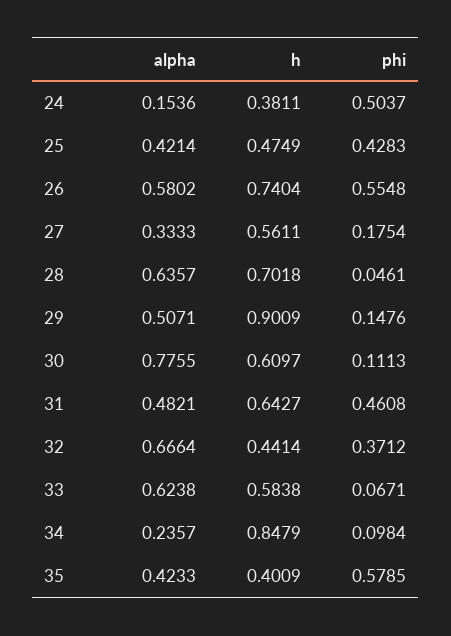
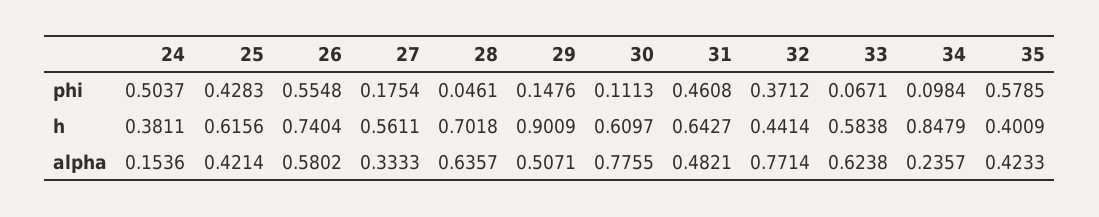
  {
    "alpha": {
      "24": 0.1536,
      "25": 0.4214,
      "26": 0.5802,
      "27": 0.3333,
      "28": 0.6357,
      "29": 0.5071,
      "30": 0.7755,
      "31": 0.4821,
-     "32": 0.6664,
+     "32": 0.7714,
      "33": 0.6238,
      "34": 0.2357,
      "35": 0.4233
    },
    "h": {
      "24": 0.3811,
-     "25": 0.4749,
+     "25": 0.6156,
      "26": 0.7404,
      "27": 0.5611,
      "28": 0.7018,
      "29": 0.9009,
      "30": 0.6097,
      "31": 0.6427,
      "32": 0.4414,
      "33": 0.5838,
      "34": 0.8479,
      "35": 0.4009
    },
    "phi": {
      "24": 0.5037,
      "25": 0.4283,
      "26": 0.5548,
      "27": 0.1754,
      "28": 0.0461,
      "29": 0.1476,
      "30": 0.1113,
      "31": 0.4608,
      "32": 0.3712,
      "33": 0.0671,
      "34": 0.0984,
      "35": 0.5785
    }
  }

